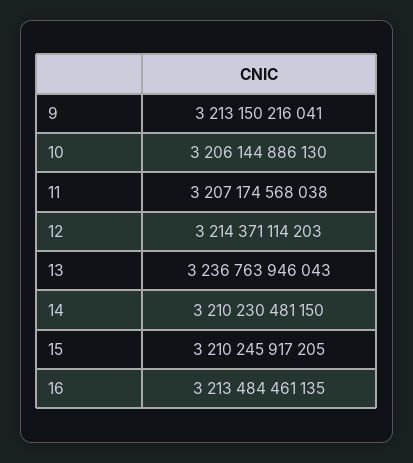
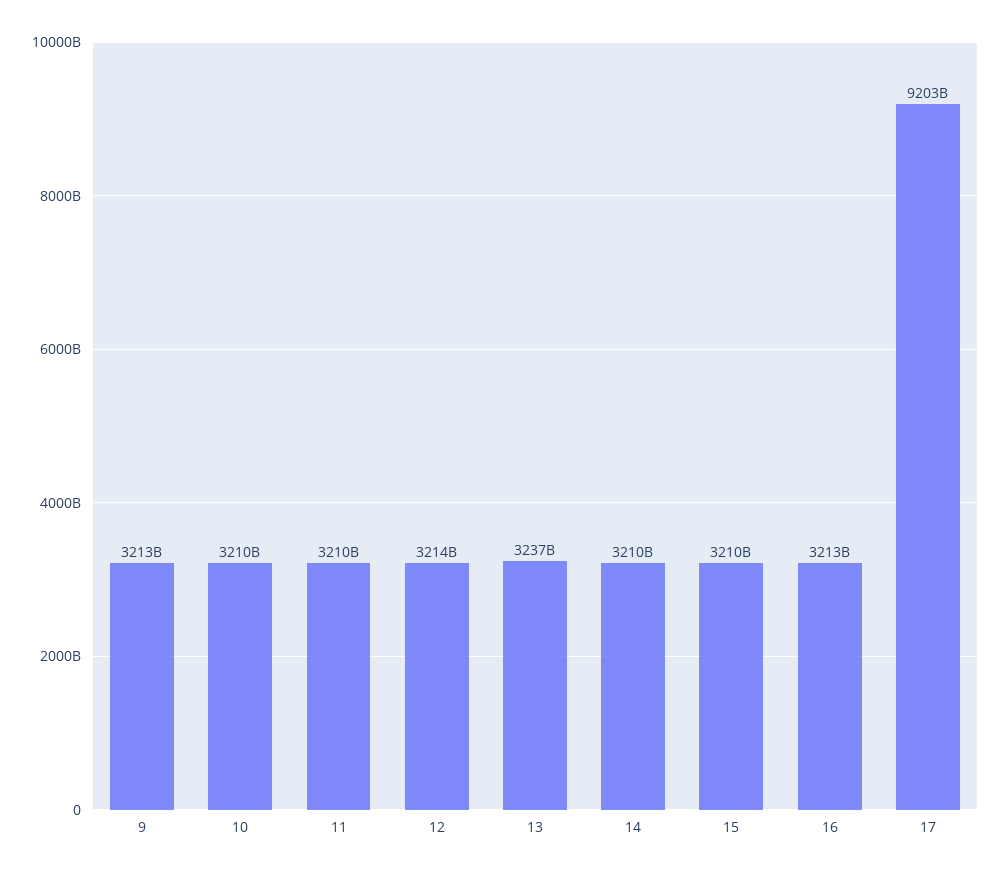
  {
    "9": 3213150216041,
-   "10": 3206144886130,
+   "10": 3210000000000,
-   "11": 3207174568038,
+   "11": 3210000000000,
    "12": 3214371114203,
    "13": 3236763946043,
    "14": 3210230481150,
    "15": 3210245917205,
-   "16": 3213484461135
+   "16": 3213484461135,
+   "17": 9203000000000
  }

